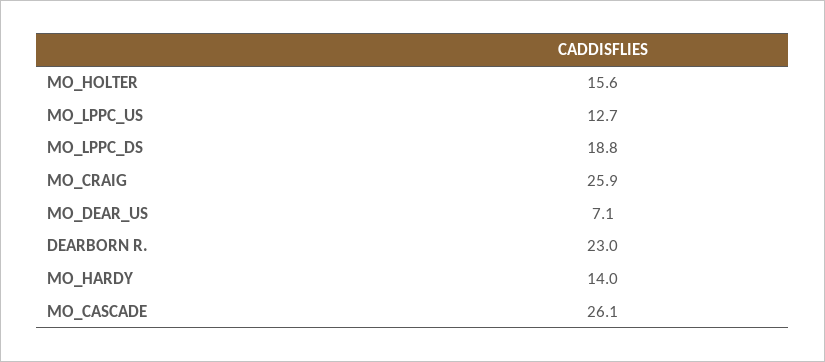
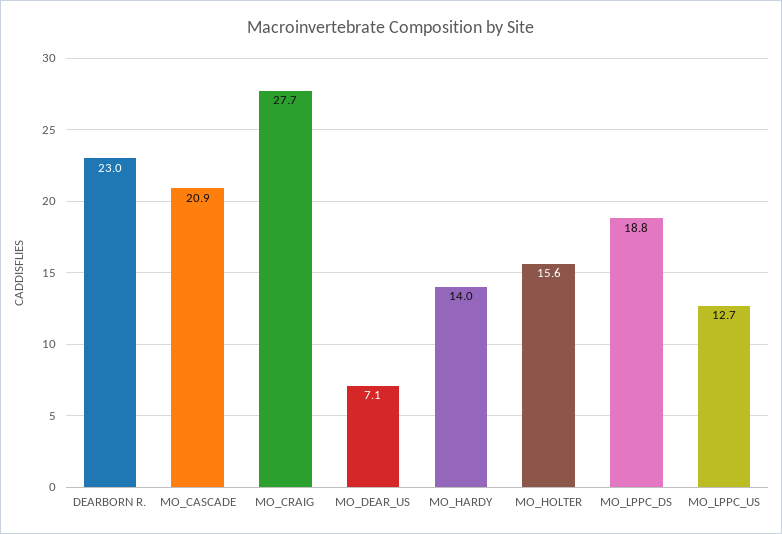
  {
    "MO_HOLTER": 15.6,
    "MO_LPPC_US": 12.7,
    "MO_LPPC_DS": 18.8,
-   "MO_CRAIG": 25.9,
+   "MO_CRAIG": 27.7,
    "MO_DEAR_US": 7.1,
    "DEARBORN R.": 23,
    "MO_HARDY": 14,
-   "MO_CASCADE": 26.1
+   "MO_CASCADE": 20.9
  }

